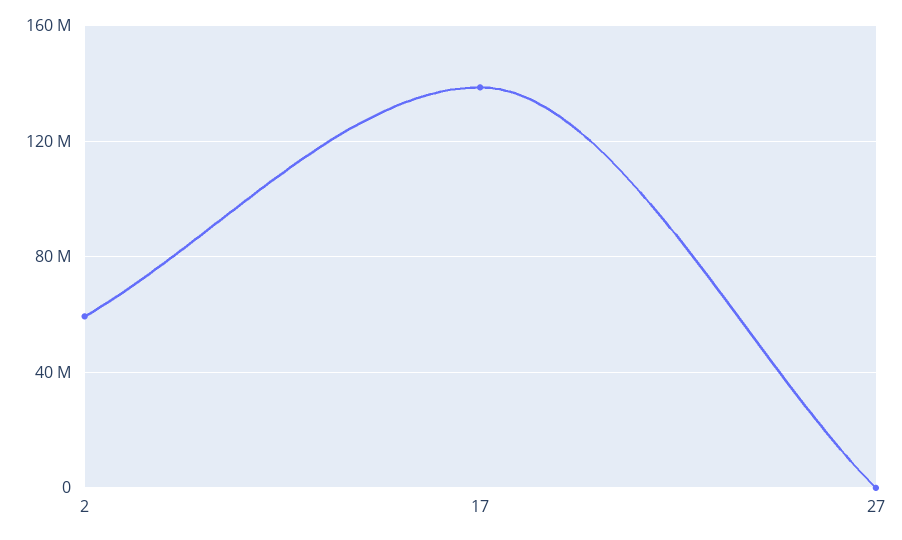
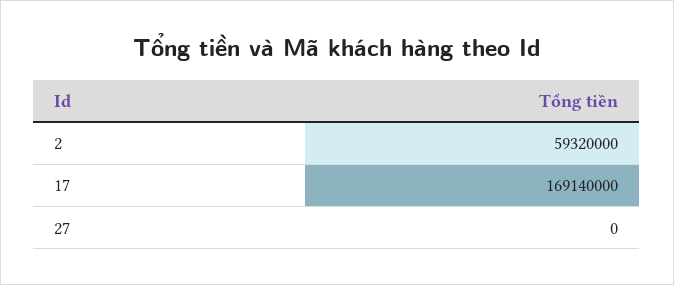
  {
    "2": 59320000,
-   "17": 140000000,
+   "17": 169140000,
    "27": 0
  }

